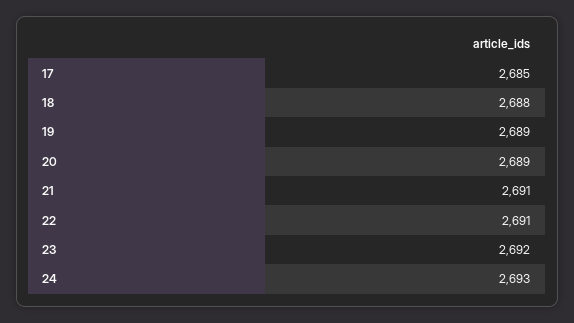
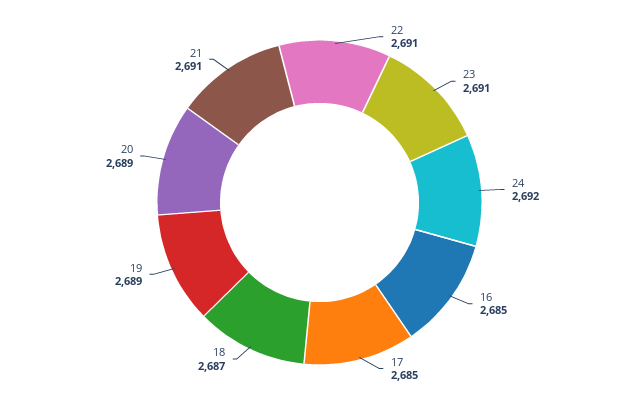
  {
    "17": 2685,
-   "18": 2688,
+   "18": 2687,
    "19": 2689,
    "20": 2689,
    "21": 2691,
    "22": 2691,
-   "23": 2692,
+   "23": 2691,
-   "24": 2693
+   "24": 2692,
+   "16": 2685
  }

